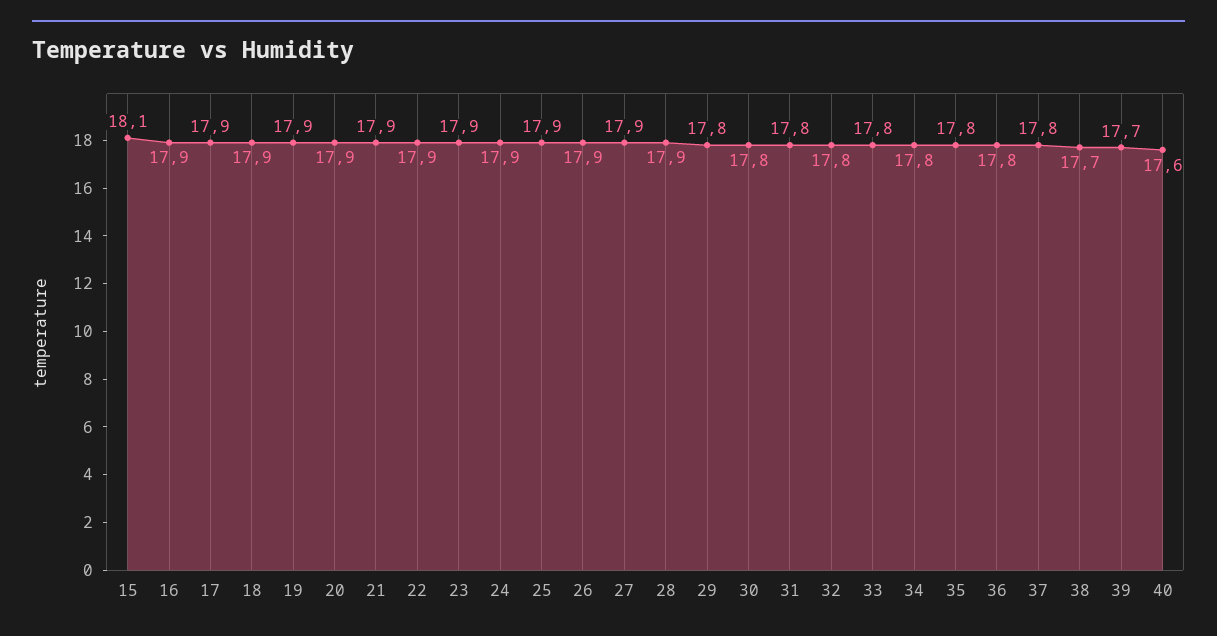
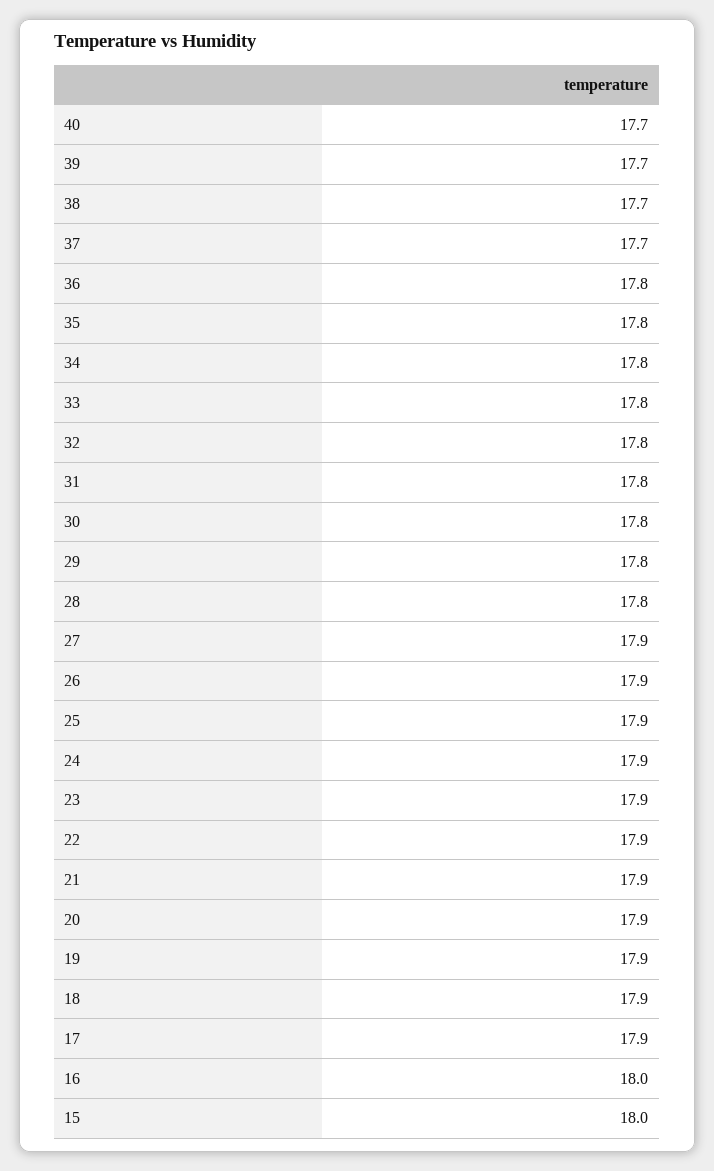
  {
-   "15": 18.1,
+   "15": 18,
-   "16": 17.9,
+   "16": 18,
    "17": 17.9,
    "18": 17.9,
    "19": 17.9,
    "20": 17.9,
    "21": 17.9,
    "22": 17.9,
    "23": 17.9,
    "24": 17.9,
    "25": 17.9,
    "26": 17.9,
    "27": 17.9,
-   "28": 17.9,
+   "28": 17.8,
    "29": 17.8,
    "30": 17.8,
    "31": 17.8,
    "32": 17.8,
    "33": 17.8,
    "34": 17.8,
    "35": 17.8,
    "36": 17.8,
-   "37": 17.8,
+   "37": 17.7,
    "38": 17.7,
    "39": 17.7,
-   "40": 17.6
+   "40": 17.7
  }

